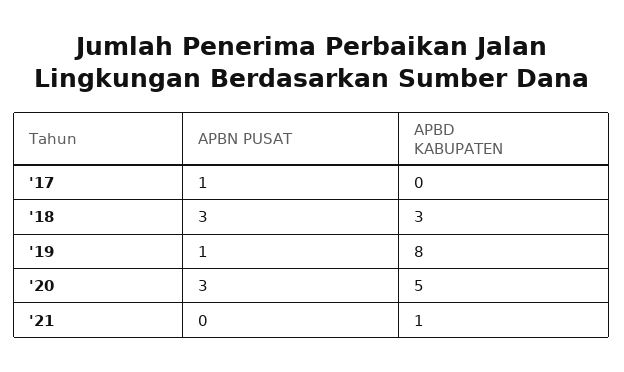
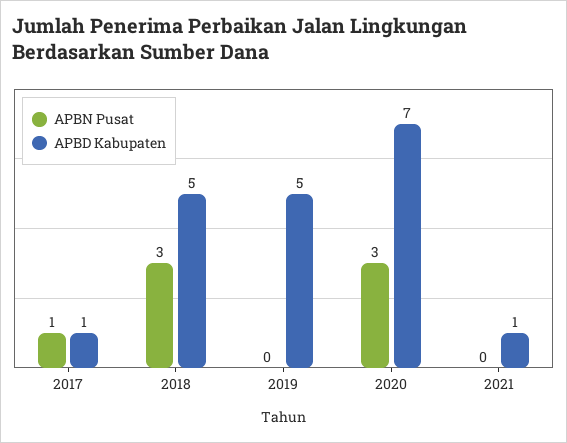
  {
    "APBN PUSAT": {
      "'17": 1,
      "'18": 3,
-     "'19": 1,
+     "'19": 0,
      "'20": 3,
      "'21": 0
    },
    "APBD KABUPATEN": {
-     "'17": 0,
+     "'17": 1,
-     "'18": 3,
+     "'18": 5,
-     "'19": 8,
+     "'19": 5,
-     "'20": 5,
+     "'20": 7,
      "'21": 1
    }
  }

